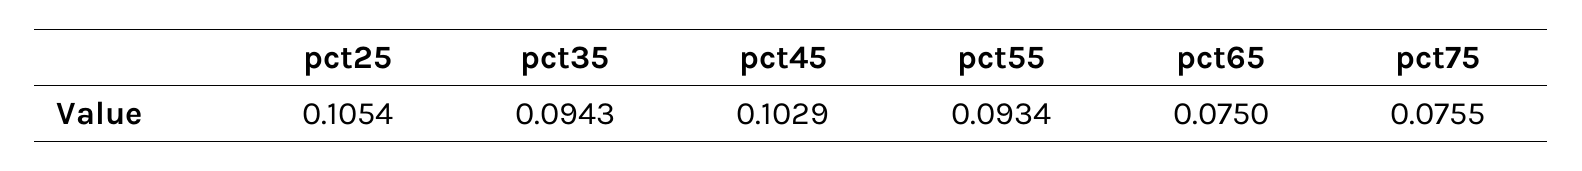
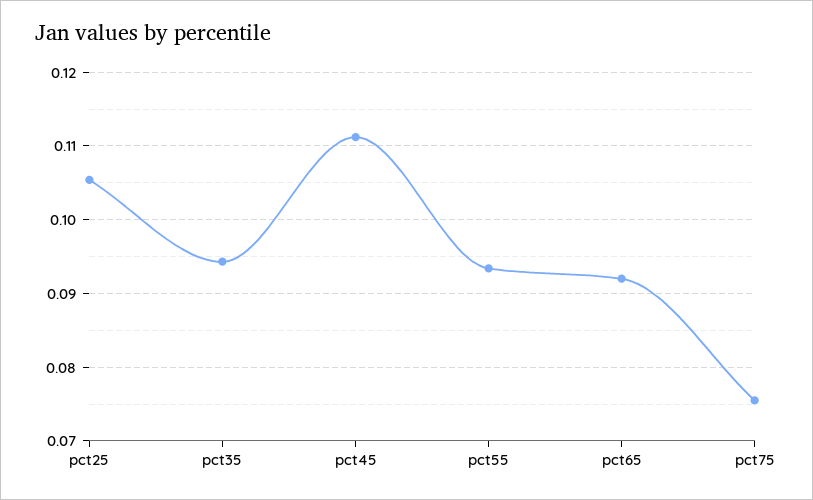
  {
    "pct25": 0.1054,
    "pct35": 0.0943,
-   "pct45": 0.1029,
+   "pct45": 0.111,
    "pct55": 0.0934,
-   "pct65": 0.075,
+   "pct65": 0.092,
    "pct75": 0.0755
  }

